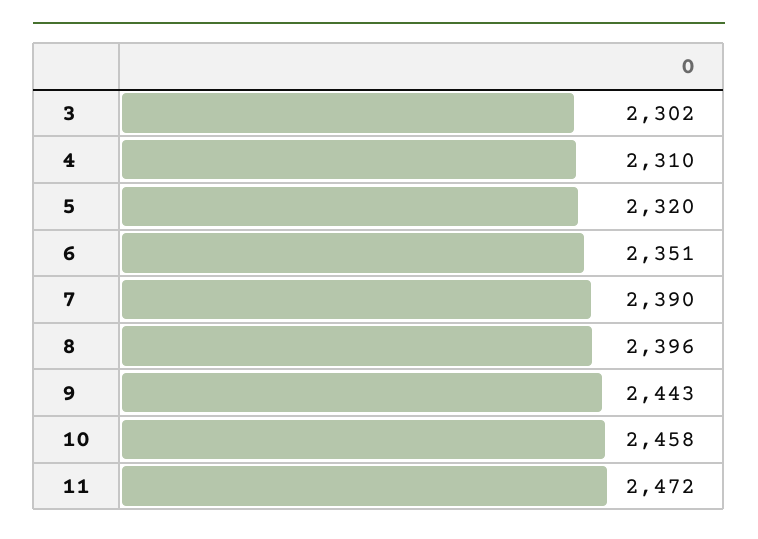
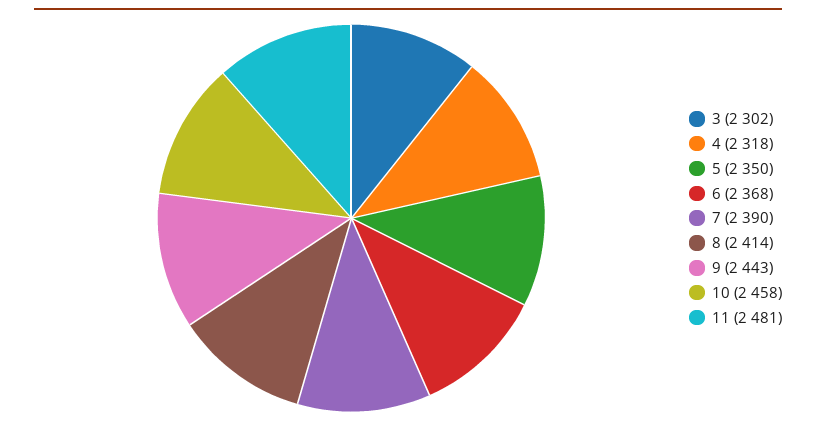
  {
    "3": 2302,
-   "4": 2310,
+   "4": 2318,
-   "5": 2320,
+   "5": 2350,
-   "6": 2351,
+   "6": 2368,
    "7": 2390,
-   "8": 2396,
+   "8": 2414,
    "9": 2443,
    "10": 2458,
-   "11": 2472
+   "11": 2481
  }

